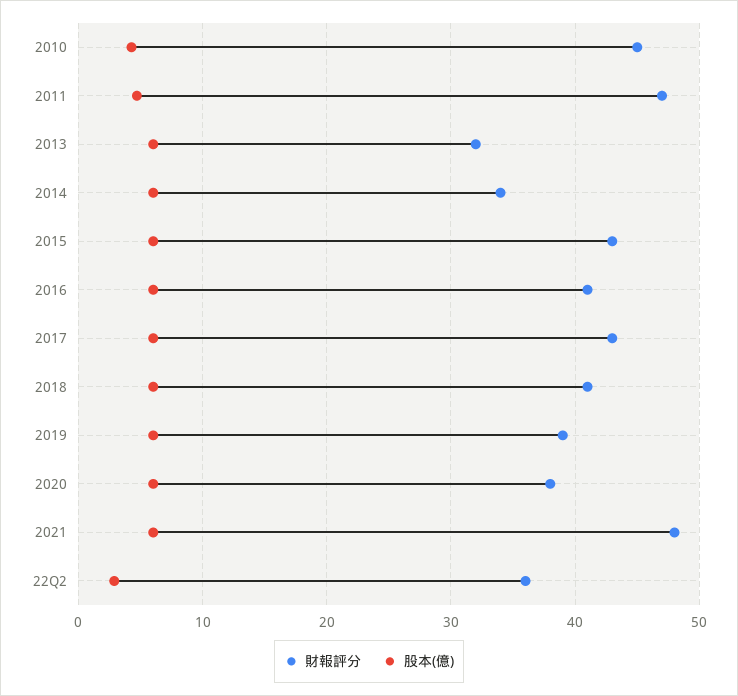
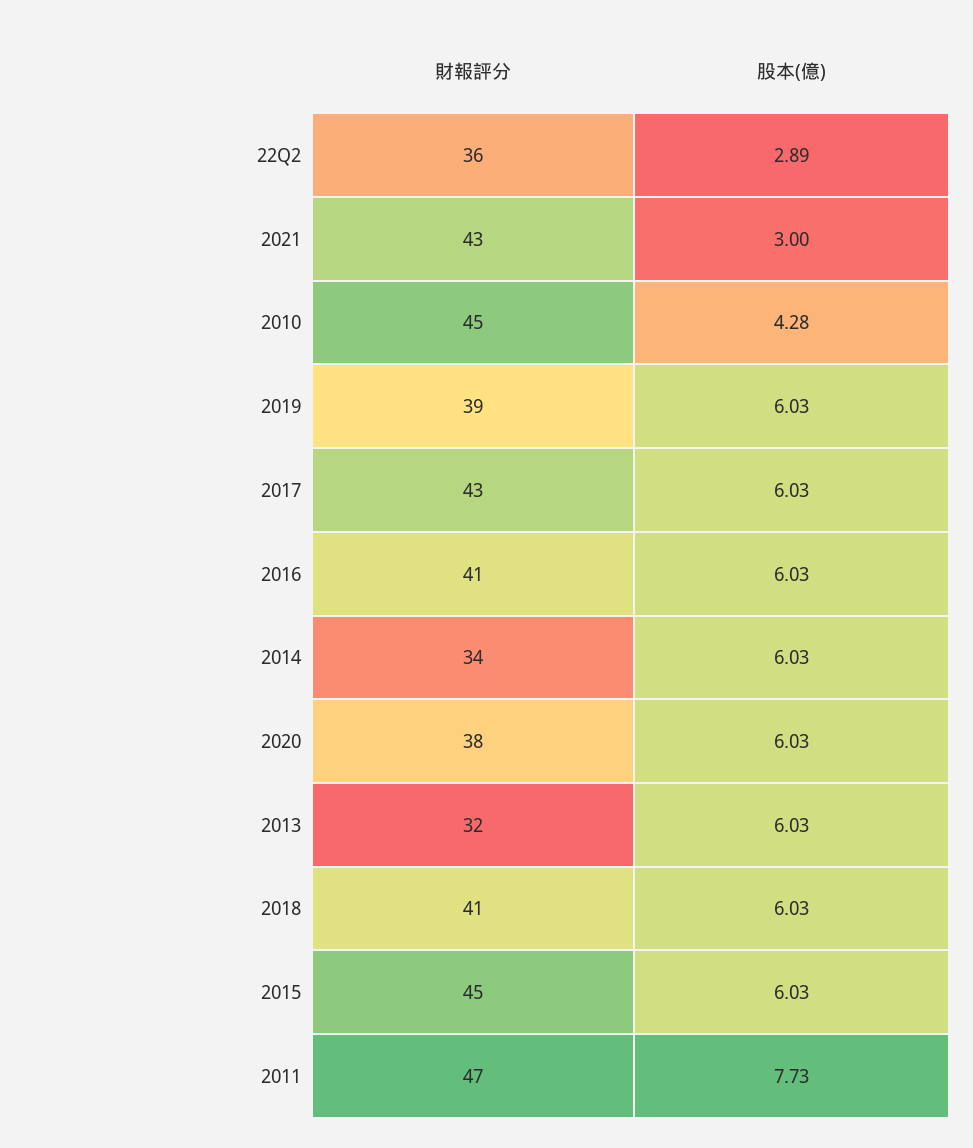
  {
    "財報評分": {
      "2010": 45,
      "2011": 47,
      "2013": 32,
      "2014": 34,
-     "2015": 43,
+     "2015": 45,
      "2016": 41,
      "2017": 43,
      "2018": 41,
      "2019": 39,
      "2020": 38,
-     "2021": 48,
+     "2021": 43,
      "22Q2": 36
    },
    "股本(億)": {
      "2010": 4.28,
-     "2011": 5,
+     "2011": 7.73,
      "2013": 6.03,
      "2014": 6.03,
      "2015": 6.03,
      "2016": 6.03,
      "2017": 6.03,
      "2018": 6.03,
      "2019": 6.03,
      "2020": 6.03,
-     "2021": 6,
+     "2021": 3,
      "22Q2": 2.89
    }
  }

